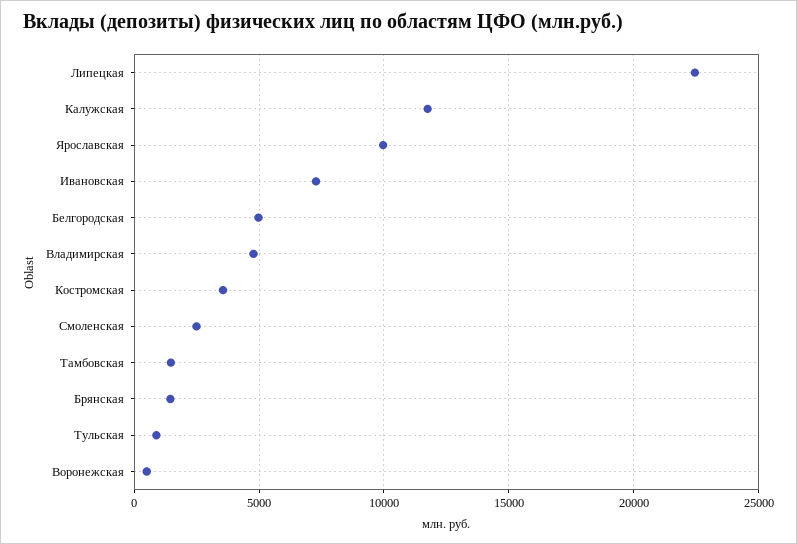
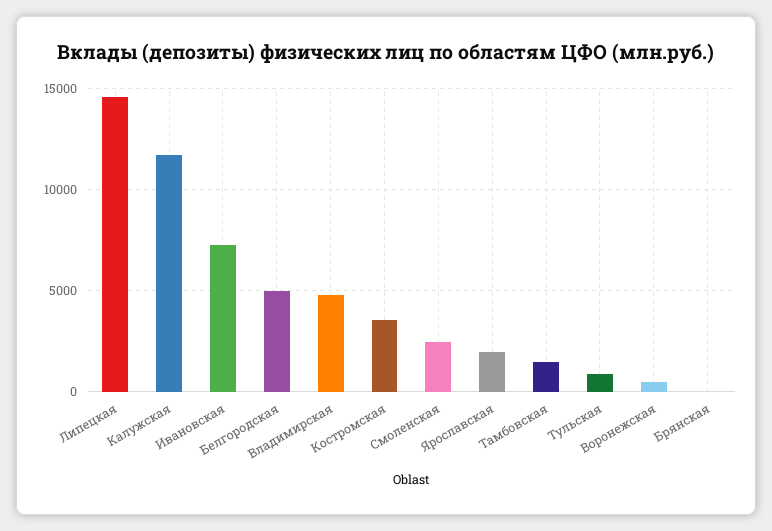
  {
-   "Липецкая": 22500,
+   "Липецкая": 14500,
    "Калужская": 11500,
-   "Ярославская": 10000,
+   "Ярославская": 2000,
    "Ивановская": 7500,
    "Белгородская": 5000,
    "Владимирская": 5000,
    "Костромская": 3500,
    "Смоленская": 2500,
    "Тамбовская": 1500,
-   "Брянская": 1500,
+   "Брянская": 0,
    "Тульская": 1000,
    "Воронежская": 500
  }

